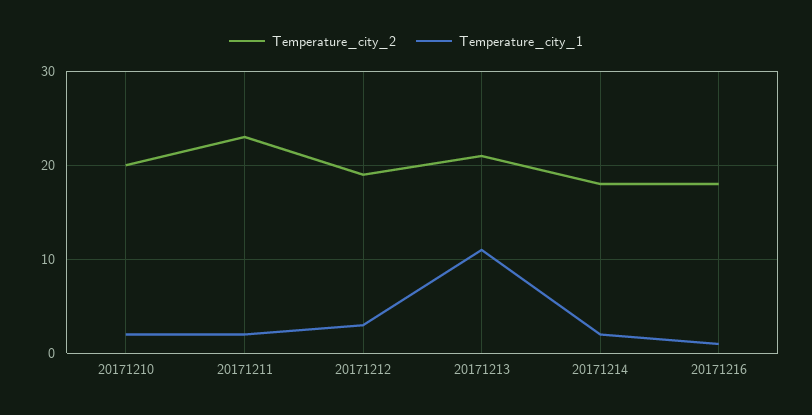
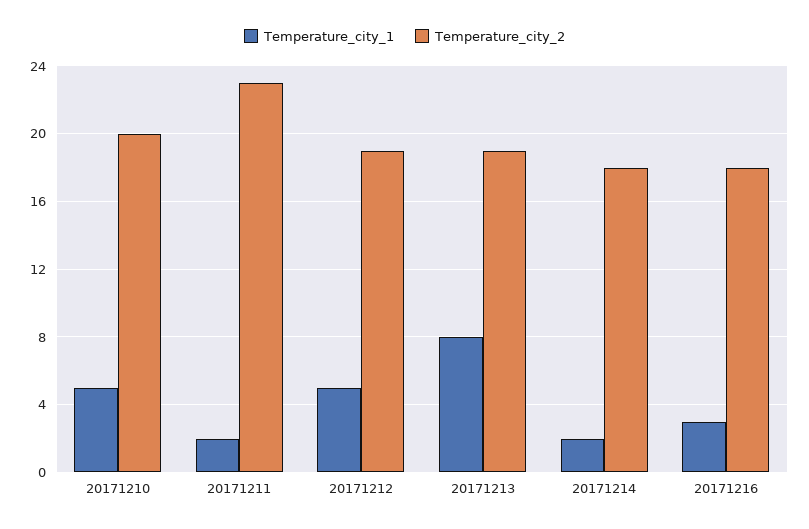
  {
    "Temperature_city_2": {
      "20171210": 20,
      "20171211": 23,
      "20171212": 19,
-     "20171213": 21,
+     "20171213": 19,
      "20171214": 18,
      "20171216": 18
    },
    "Temperature_city_1": {
-     "20171210": 2,
+     "20171210": 5,
      "20171211": 2,
-     "20171212": 3,
+     "20171212": 5,
-     "20171213": 11,
+     "20171213": 8,
      "20171214": 2,
-     "20171216": 1
+     "20171216": 3
    }
  }

